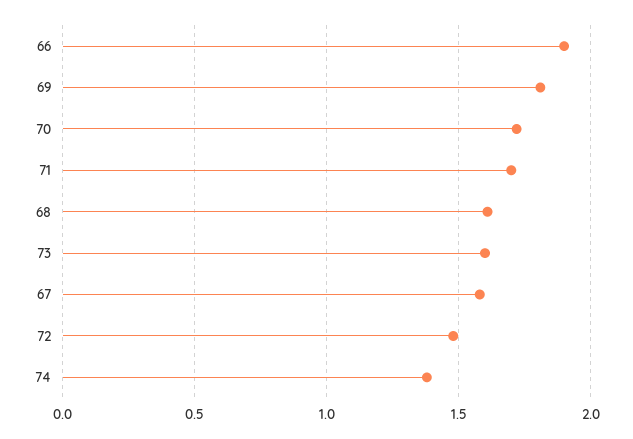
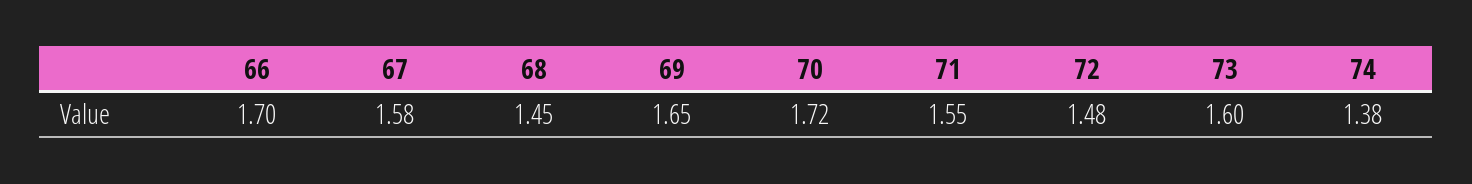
  {
-   "66": 1.9,
+   "66": 1.7,
-   "69": 1.8,
+   "69": 1.65,
    "70": 1.72,
-   "71": 1.7,
+   "71": 1.55,
-   "68": 1.6,
+   "68": 1.45,
    "73": 1.6,
    "67": 1.58,
    "72": 1.48,
    "74": 1.38
  }

